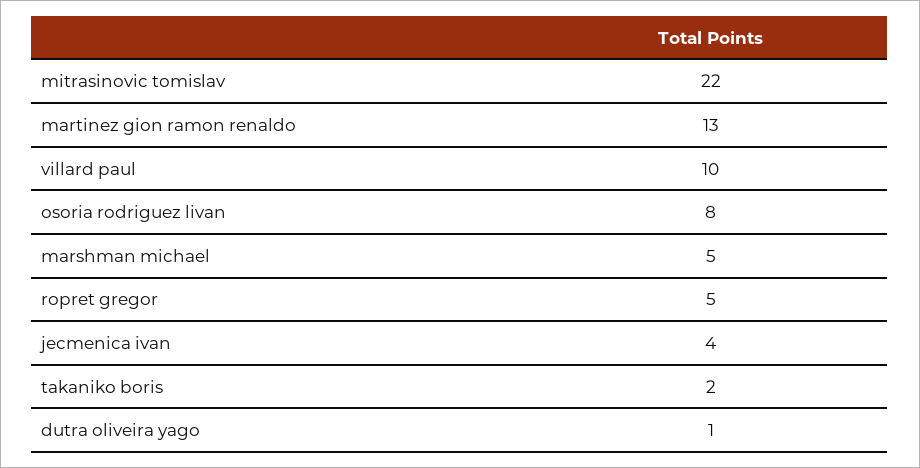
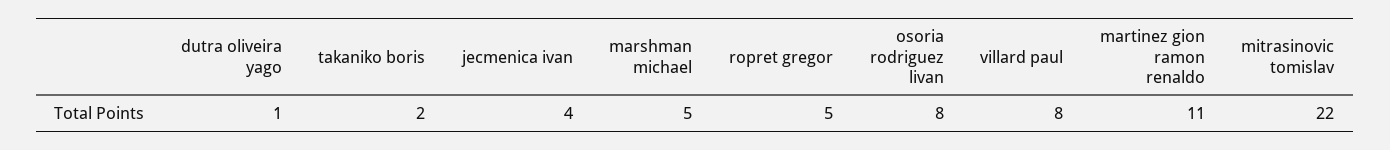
  {
    "mitrasinovic tomislav": 22,
-   "martinez gion ramon renaldo": 13,
+   "martinez gion ramon renaldo": 11,
-   "villard paul": 10,
+   "villard paul": 8,
    "osoria rodriguez livan": 8,
    "marshman michael": 5,
    "ropret gregor": 5,
    "jecmenica ivan": 4,
    "takaniko boris": 2,
    "dutra oliveira yago": 1
  }

